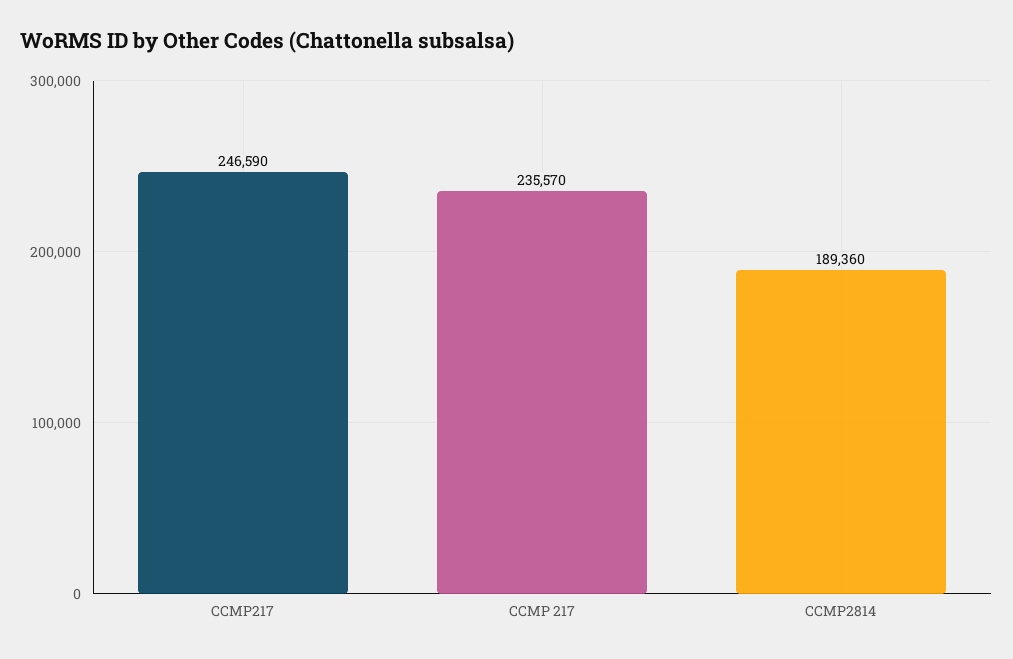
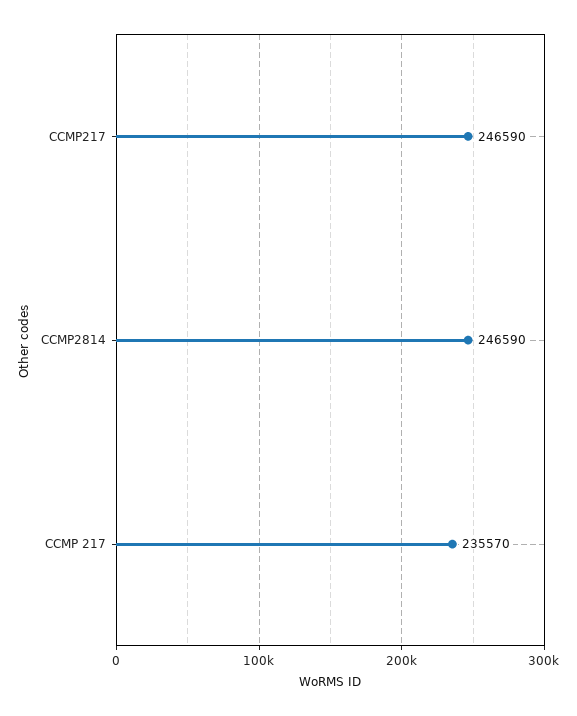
  {
    "CCMP217": 246590,
    "CCMP 217": 235570,
-   "CCMP2814": 189360
+   "CCMP2814": 246590
  }

